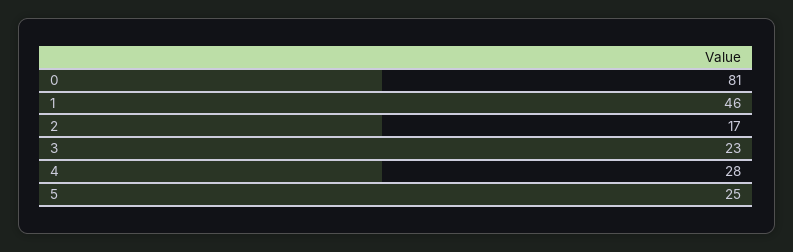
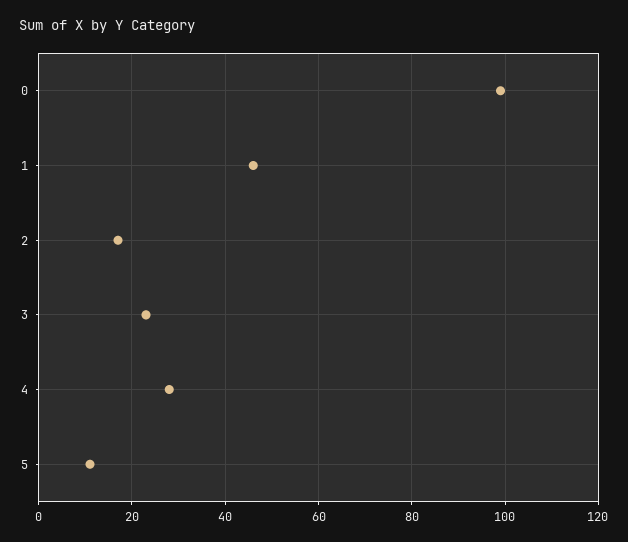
  {
-   "0": 81,
+   "0": 100,
    "1": 46,
    "2": 17,
    "3": 23,
    "4": 28,
-   "5": 25
+   "5": 10
  }

